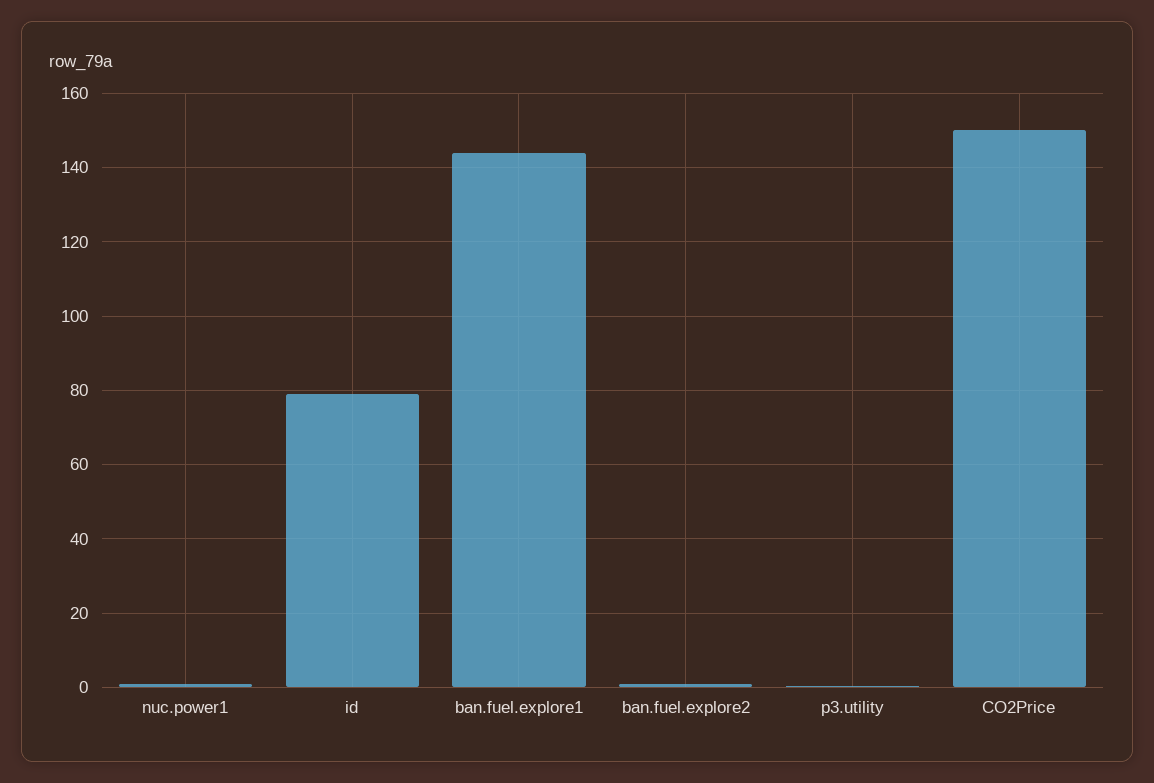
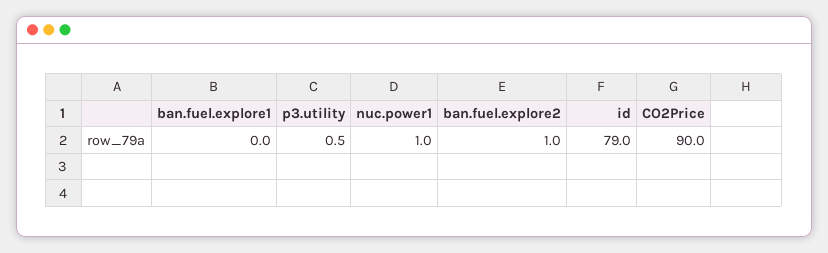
  {
    "nuc.power1": 1,
    "id": 79,
-   "ban.fuel.explore1": 144,
+   "ban.fuel.explore1": 0,
    "ban.fuel.explore2": 1,
    "p3.utility": 0.5,
-   "CO2Price": 150
+   "CO2Price": 90
  }

